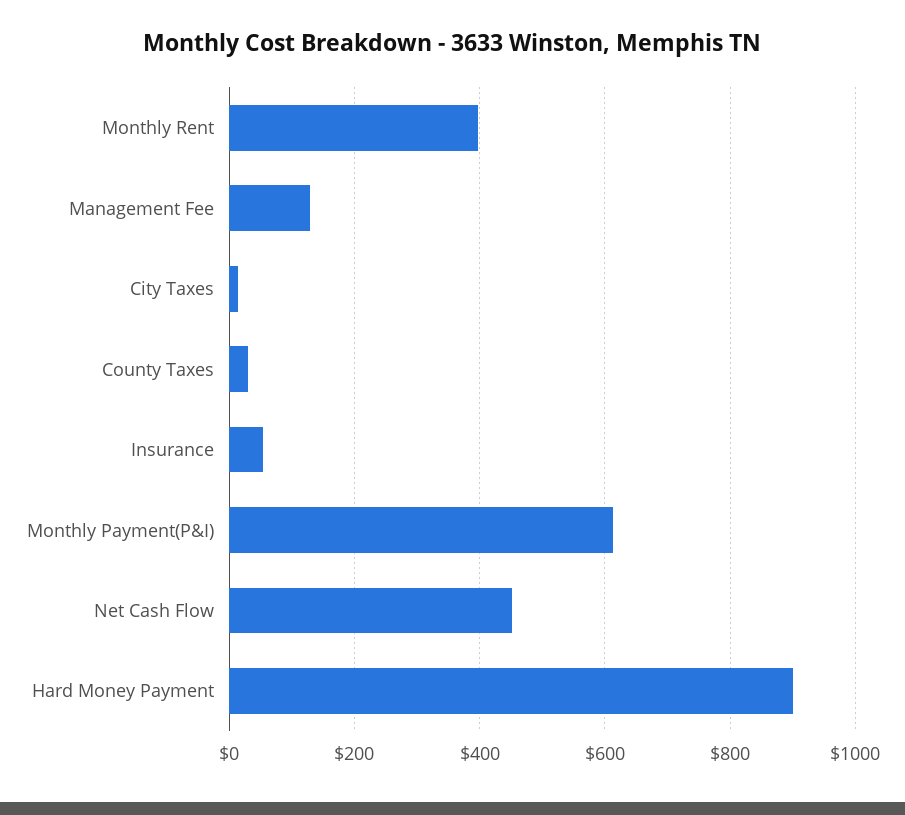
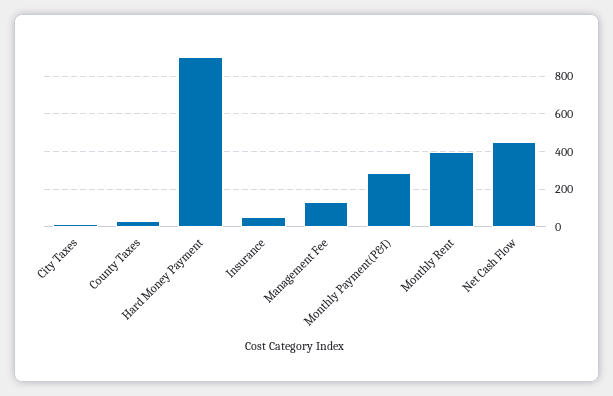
  {
    "Monthly Rent": 400,
    "Management Fee": 120,
    "City Taxes": 20,
    "County Taxes": 40,
    "Insurance": 60,
-   "Monthly Payment(P&I)": 620,
+   "Monthly Payment(P&I)": 300,
    "Net Cash Flow": 460,
    "Hard Money Payment": 900
  }

